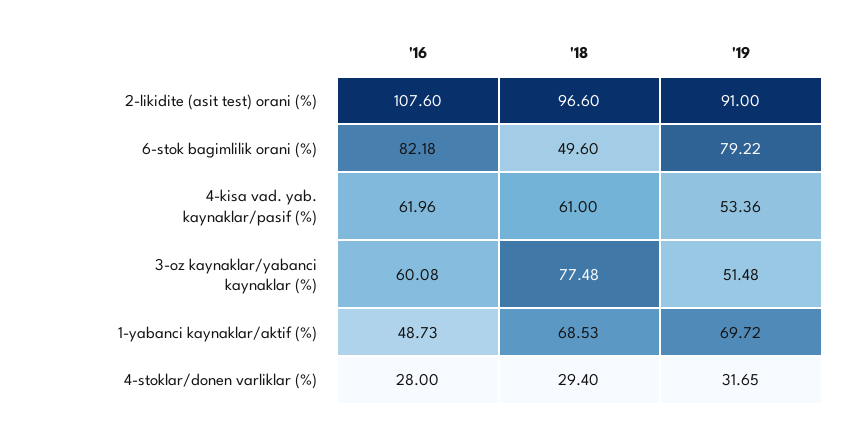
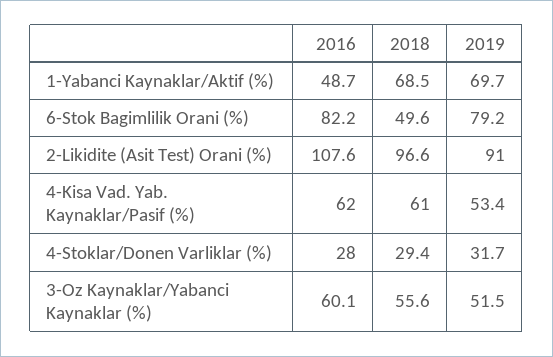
  {
    "'16": {
      "2-likidite (asit test) orani (%)": 107.6,
      "6-stok bagimlilik orani (%)": 82.18,
      "4-kisa vad. yab. kaynaklar/pasif (%)": 61.96,
      "3-oz kaynaklar/yabanci kaynaklar (%)": 60.08,
      "1-yabanci kaynaklar/aktif (%)": 48.73,
      "4-stoklar/donen varliklar (%)": 28
    },
    "'18": {
      "2-likidite (asit test) orani (%)": 96.6,
      "6-stok bagimlilik orani (%)": 49.6,
      "4-kisa vad. yab. kaynaklar/pasif (%)": 61,
-     "3-oz kaynaklar/yabanci kaynaklar (%)": 77.48,
+     "3-oz kaynaklar/yabanci kaynaklar (%)": 55.6,
      "1-yabanci kaynaklar/aktif (%)": 68.53,
      "4-stoklar/donen varliklar (%)": 29.4
    },
    "'19": {
      "2-likidite (asit test) orani (%)": 91,
      "6-stok bagimlilik orani (%)": 79.22,
      "4-kisa vad. yab. kaynaklar/pasif (%)": 53.36,
      "3-oz kaynaklar/yabanci kaynaklar (%)": 51.48,
      "1-yabanci kaynaklar/aktif (%)": 69.72,
      "4-stoklar/donen varliklar (%)": 31.65
    }
  }

